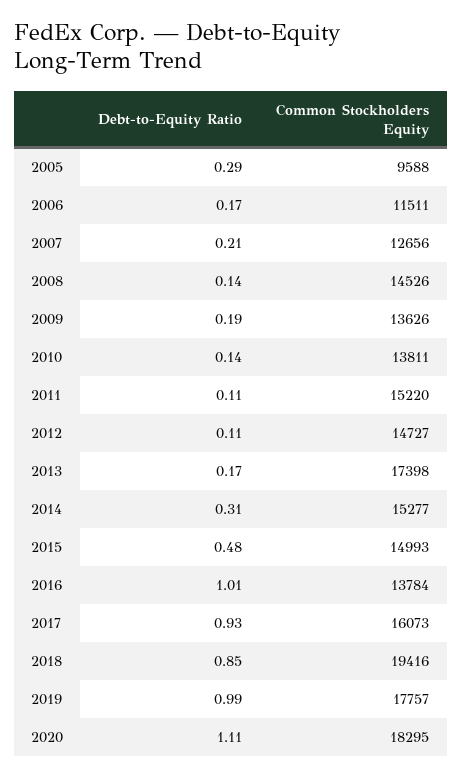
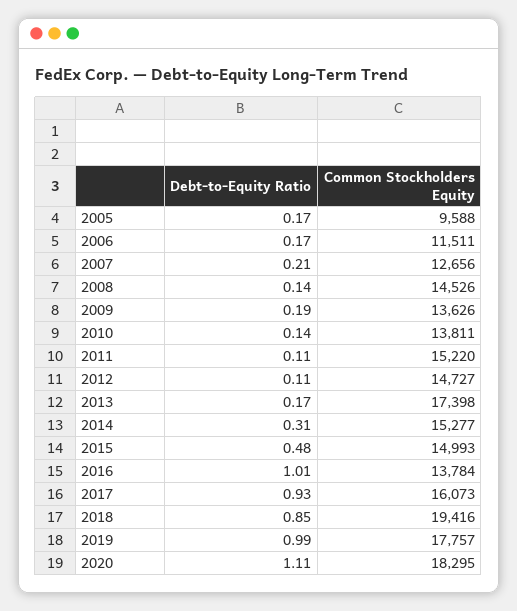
  {
    "Debt-to-Equity Ratio": {
-     "2005": 0.29,
+     "2005": 0.17,
      "2006": 0.17,
      "2007": 0.21,
      "2008": 0.14,
      "2009": 0.19,
      "2010": 0.14,
      "2011": 0.11,
      "2012": 0.11,
      "2013": 0.17,
      "2014": 0.31,
      "2015": 0.48,
      "2016": 1.01,
      "2017": 0.93,
      "2018": 0.85,
      "2019": 0.99,
      "2020": 1.11
    },
    "Common Stockholders Equity": {
      "2005": 9588,
      "2006": 11511,
      "2007": 12656,
      "2008": 14526,
      "2009": 13626,
      "2010": 13811,
      "2011": 15220,
      "2012": 14727,
      "2013": 17398,
      "2014": 15277,
      "2015": 14993,
      "2016": 13784,
      "2017": 16073,
      "2018": 19416,
      "2019": 17757,
      "2020": 18295
    }
  }

